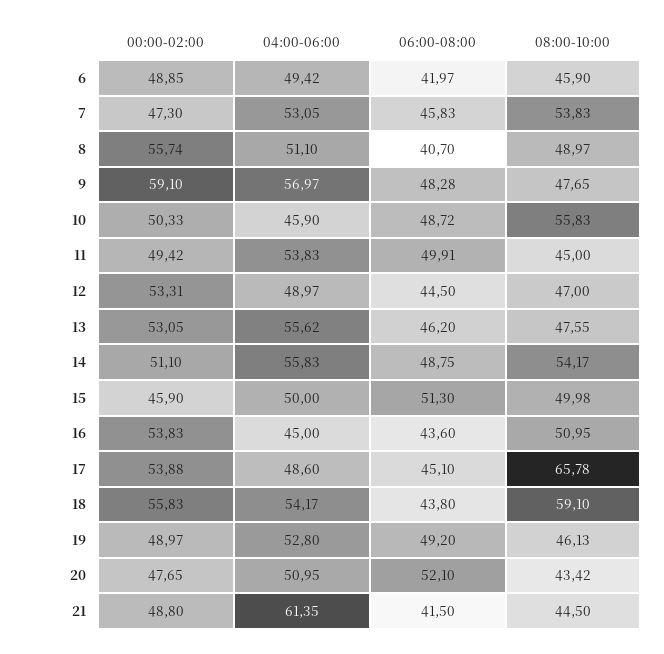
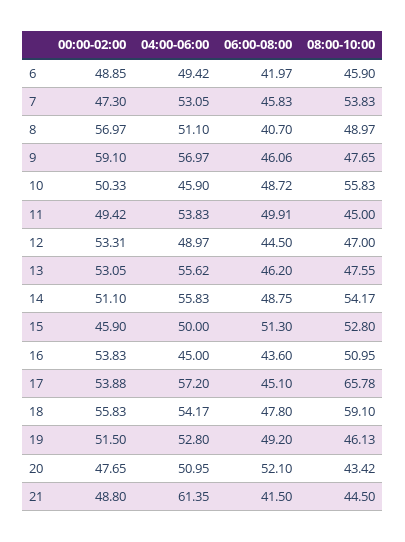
  {
    "00:00-02:00": {
      "6": 48.85,
      "7": 47.3,
-     "8": 55.74,
+     "8": 56.97,
      "9": 59.1,
      "10": 50.33,
      "11": 49.42,
      "12": 53.31,
      "13": 53.05,
      "14": 51.1,
      "15": 45.9,
      "16": 53.83,
      "17": 53.88,
      "18": 55.83,
-     "19": 48.97,
+     "19": 51.5,
      "20": 47.65,
      "21": 48.8
    },
    "04:00-06:00": {
      "6": 49.42,
      "7": 53.05,
      "8": 51.1,
      "9": 56.97,
      "10": 45.9,
      "11": 53.83,
      "12": 48.97,
      "13": 55.62,
      "14": 55.83,
      "15": 50,
      "16": 45,
-     "17": 48.6,
+     "17": 57.2,
      "18": 54.17,
      "19": 52.8,
      "20": 50.95,
      "21": 61.35
    },
    "06:00-08:00": {
      "6": 41.97,
      "7": 45.83,
      "8": 40.7,
-     "9": 48.28,
+     "9": 46.06,
      "10": 48.72,
      "11": 49.91,
      "12": 44.5,
      "13": 46.2,
      "14": 48.75,
      "15": 51.3,
      "16": 43.6,
      "17": 45.1,
-     "18": 43.8,
+     "18": 47.8,
      "19": 49.2,
      "20": 52.1,
      "21": 41.5
    },
    "08:00-10:00": {
      "6": 45.9,
      "7": 53.83,
      "8": 48.97,
      "9": 47.65,
      "10": 55.83,
      "11": 45,
      "12": 47,
      "13": 47.55,
      "14": 54.17,
-     "15": 49.98,
+     "15": 52.8,
      "16": 50.95,
      "17": 65.78,
      "18": 59.1,
      "19": 46.13,
      "20": 43.42,
      "21": 44.5
    }
  }

